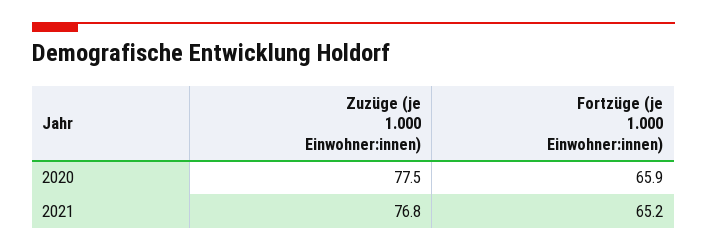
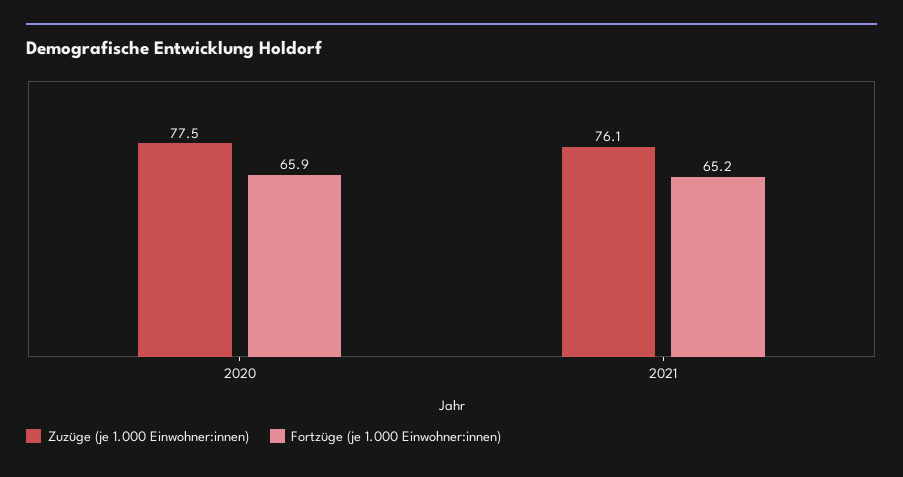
  {
    "Zuzüge (je 1.000 Einwohner:innen)": {
      "2020": 77.5,
-     "2021": 76.8
+     "2021": 76.1
    },
    "Fortzüge (je 1.000 Einwohner:innen)": {
      "2020": 65.9,
      "2021": 65.2
    }
  }

